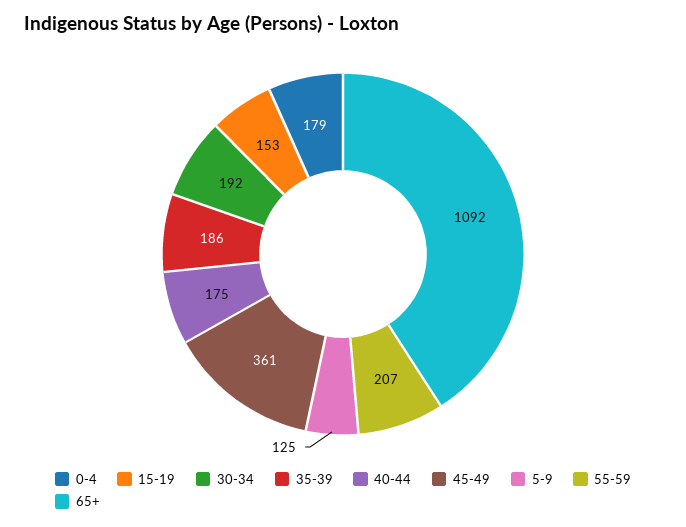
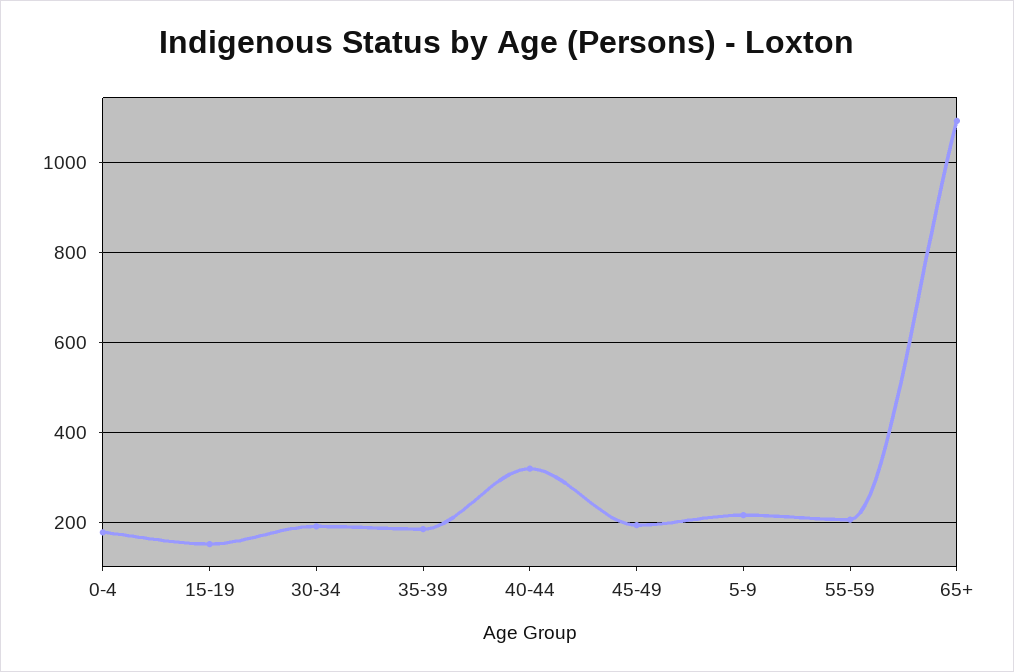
  {
    "0-4": 179,
    "15-19": 153,
    "30-34": 192,
    "35-39": 186,
-   "40-44": 175,
+   "40-44": 320,
-   "45-49": 361,
+   "45-49": 200,
-   "5-9": 125,
+   "5-9": 220,
    "55-59": 207,
    "65+": 1092
  }

